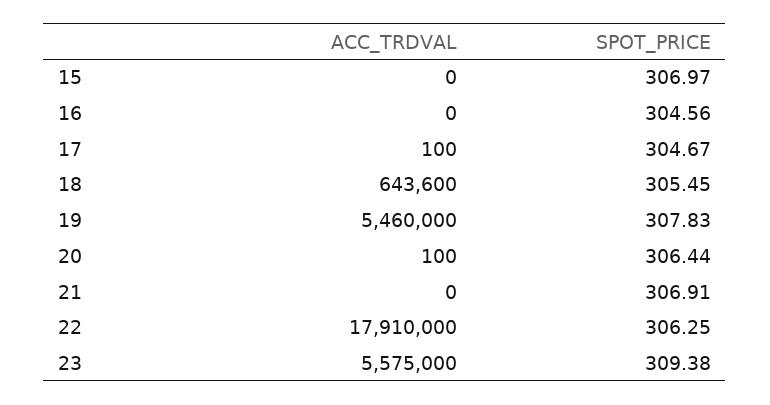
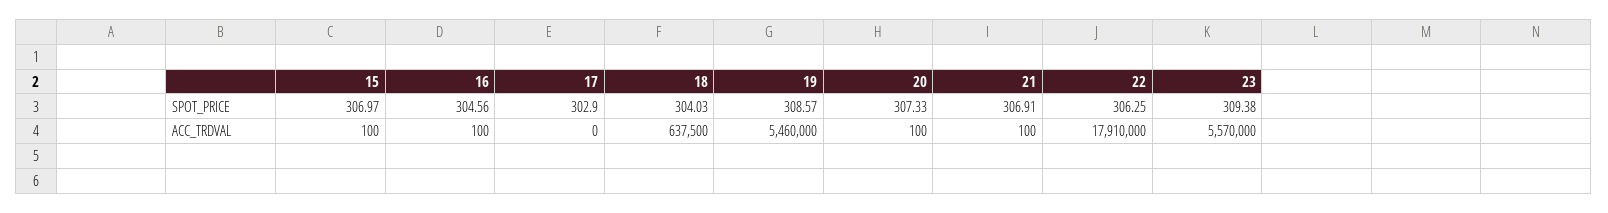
  {
    "ACC_TRDVAL": {
-     "15": 0,
+     "15": 100,
-     "16": 0,
+     "16": 100,
-     "17": 100,
+     "17": 0,
-     "18": 643600,
+     "18": 637500,
      "19": 5460000,
      "20": 100,
-     "21": 0,
+     "21": 100,
      "22": 17910000,
-     "23": 5575000
+     "23": 5570000
    },
    "SPOT_PRICE": {
      "15": 306.97,
      "16": 304.56,
-     "17": 304.67,
+     "17": 302.9,
-     "18": 305.45,
+     "18": 304.03,
-     "19": 307.83,
+     "19": 308.57,
-     "20": 306.44,
+     "20": 307.33,
      "21": 306.91,
      "22": 306.25,
      "23": 309.38
    }
  }

